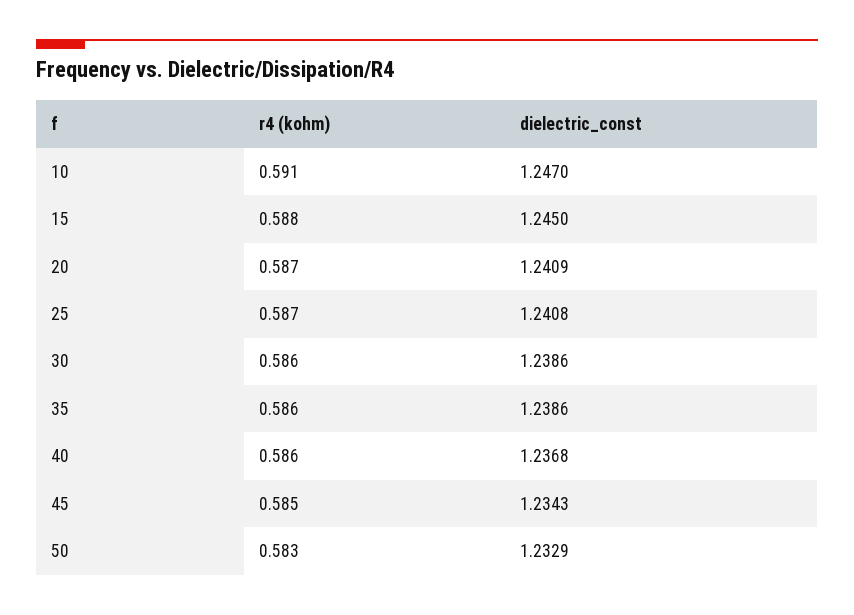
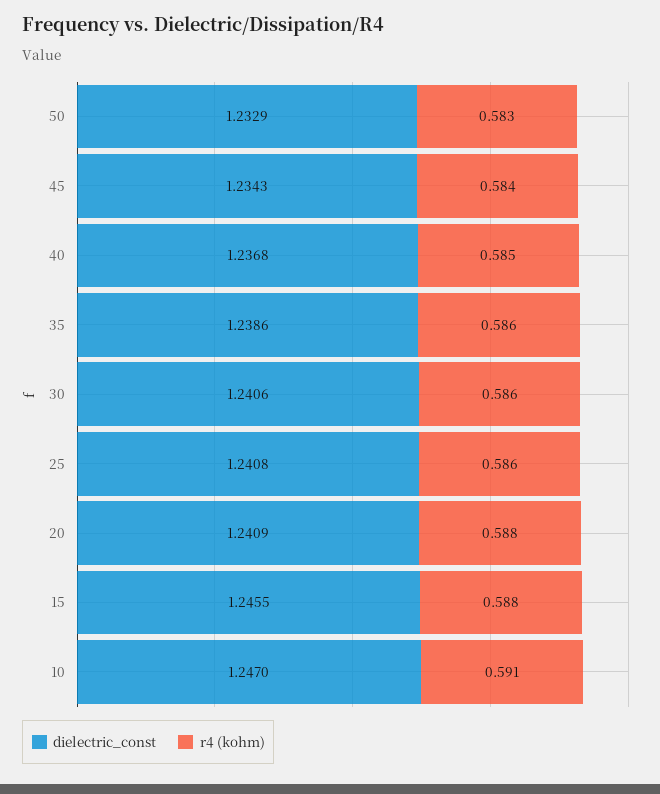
  {
    "r4 (kohm)": {
      "10": 0.591,
      "15": 0.588,
-     "20": 0.587,
+     "20": 0.588,
-     "25": 0.587,
+     "25": 0.586,
      "30": 0.586,
      "35": 0.586,
-     "40": 0.586,
+     "40": 0.585,
-     "45": 0.585,
+     "45": 0.584,
      "50": 0.583
    },
    "dielectric_const": {
      "10": 1.247,
-     "15": 1.245,
+     "15": 1.2455,
      "20": 1.2409,
      "25": 1.2408,
-     "30": 1.2386,
+     "30": 1.2406,
      "35": 1.2386,
      "40": 1.2368,
      "45": 1.2343,
      "50": 1.2329
    }
  }

